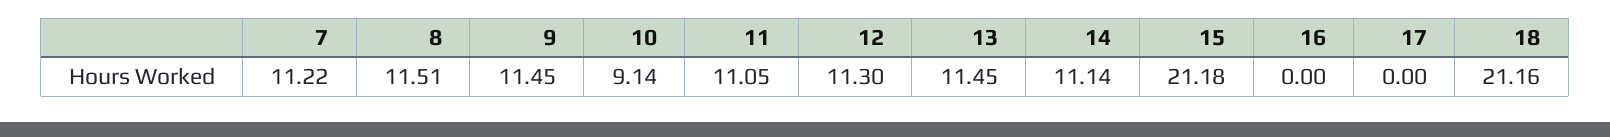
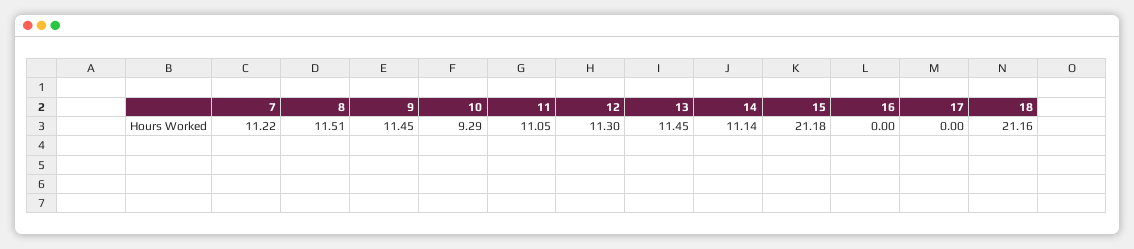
  {
    "7": 11.22,
    "8": 11.51,
    "9": 11.45,
-   "10": 9.14,
+   "10": 9.29,
    "11": 11.05,
    "12": 11.3,
    "13": 11.45,
    "14": 11.14,
    "15": 21.18,
    "16": 0,
    "17": 0,
    "18": 21.16
  }

